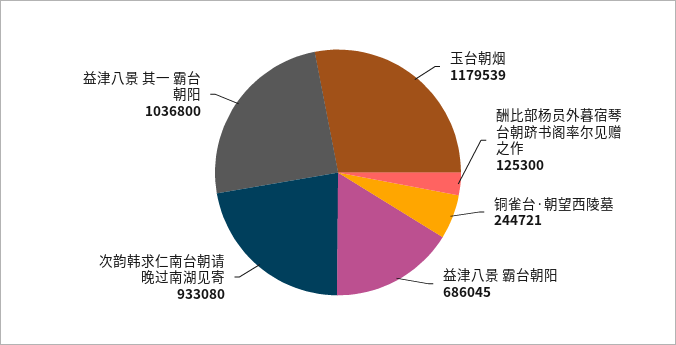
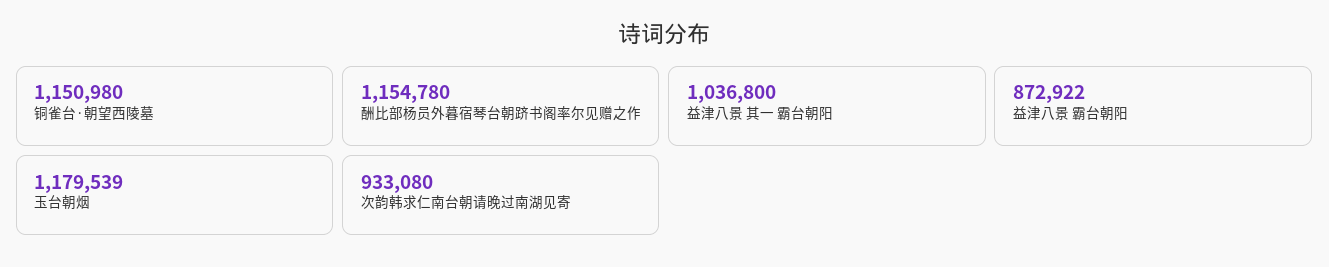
  {
    "玉台朝烟": 1179539,
-   "酬比部杨员外暮宿琴台朝跻书阁率尔见赠之作": 125300,
+   "酬比部杨员外暮宿琴台朝跻书阁率尔见赠之作": 1154780,
-   "铜雀台·朝望西陵墓": 244721,
+   "铜雀台·朝望西陵墓": 1150980,
-   "益津八景 霸台朝阳": 686045,
+   "益津八景 霸台朝阳": 872922,
    "次韵韩求仁南台朝请晚过南湖见寄": 933080,
    "益津八景 其一 霸台朝阳": 1036800
  }

